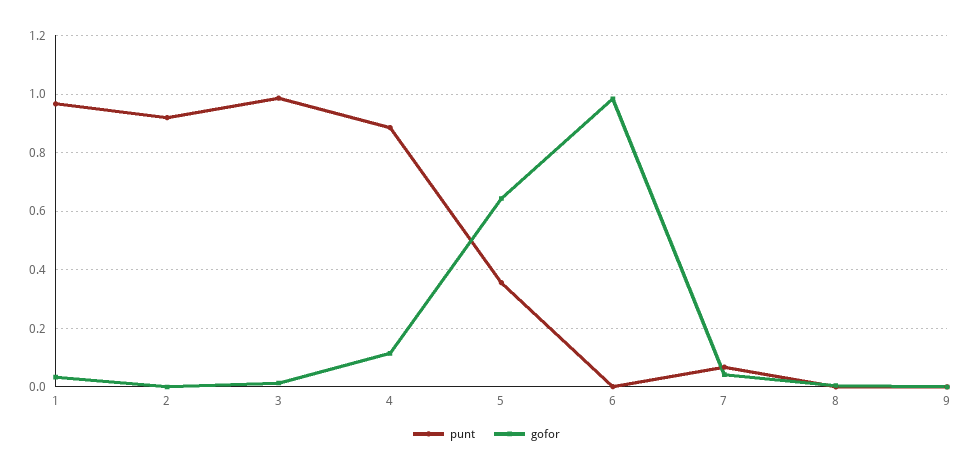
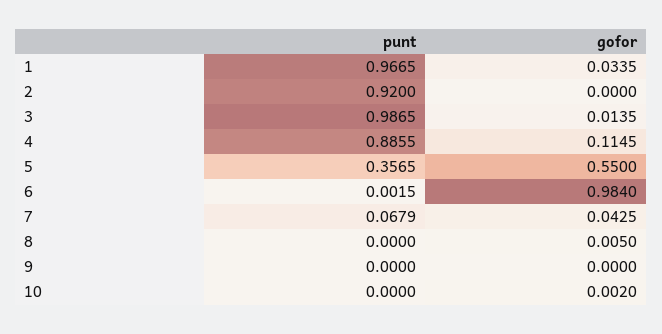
  {
    "punt": {
      "1": 0.9665,
      "2": 0.92,
      "3": 0.9865,
      "4": 0.8855,
      "5": 0.3565,
      "6": 0.0015,
      "7": 0.0679,
      "8": 0,
-     "9": 0
+     "9": 0,
+     "10": 0
    },
    "gofor": {
      "1": 0.0335,
      "2": 0,
      "3": 0.0135,
      "4": 0.1145,
-     "5": 0.65,
+     "5": 0.55,
      "6": 0.984,
      "7": 0.0425,
      "8": 0.005,
-     "9": 0
+     "9": 0,
+     "10": 0.002
    }
  }

